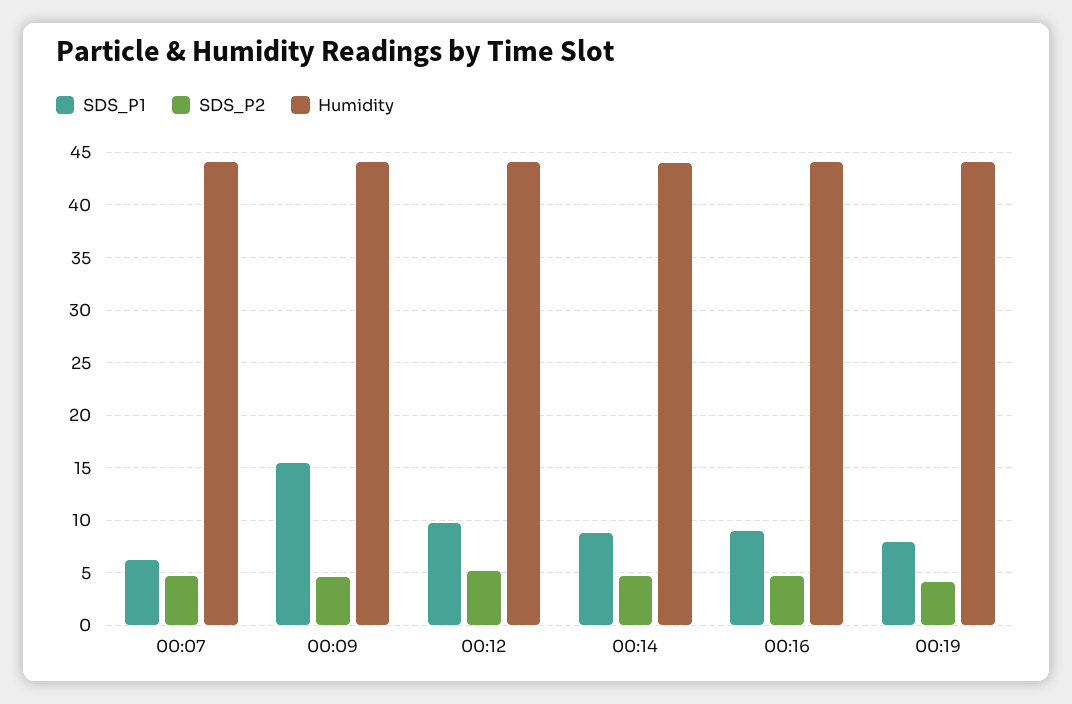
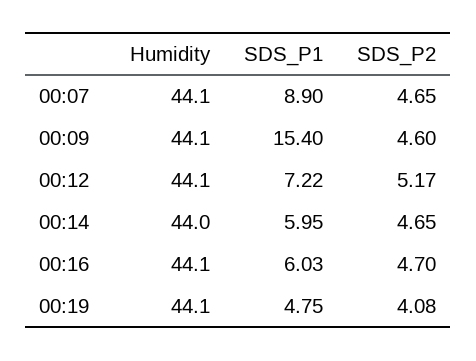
  {
    "SDS_P1": {
-     "00:07": 6,
+     "00:07": 8.9,
      "00:09": 15.4,
-     "00:12": 10,
+     "00:12": 7.22,
-     "00:14": 9,
+     "00:14": 5.95,
-     "00:16": 9,
+     "00:16": 6.03,
-     "00:19": 8
+     "00:19": 4.75
    },
    "SDS_P2": {
      "00:07": 4.65,
      "00:09": 4.6,
      "00:12": 5.17,
      "00:14": 4.65,
      "00:16": 4.7,
      "00:19": 4.08
    },
    "Humidity": {
      "00:07": 44.1,
      "00:09": 44.1,
      "00:12": 44.1,
      "00:14": 44,
      "00:16": 44.1,
      "00:19": 44.1
    }
  }

